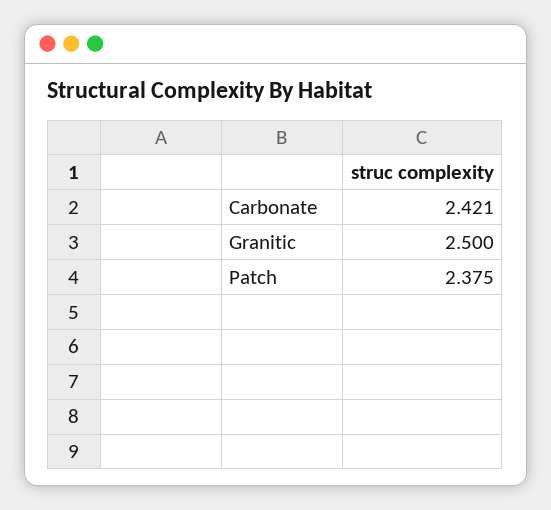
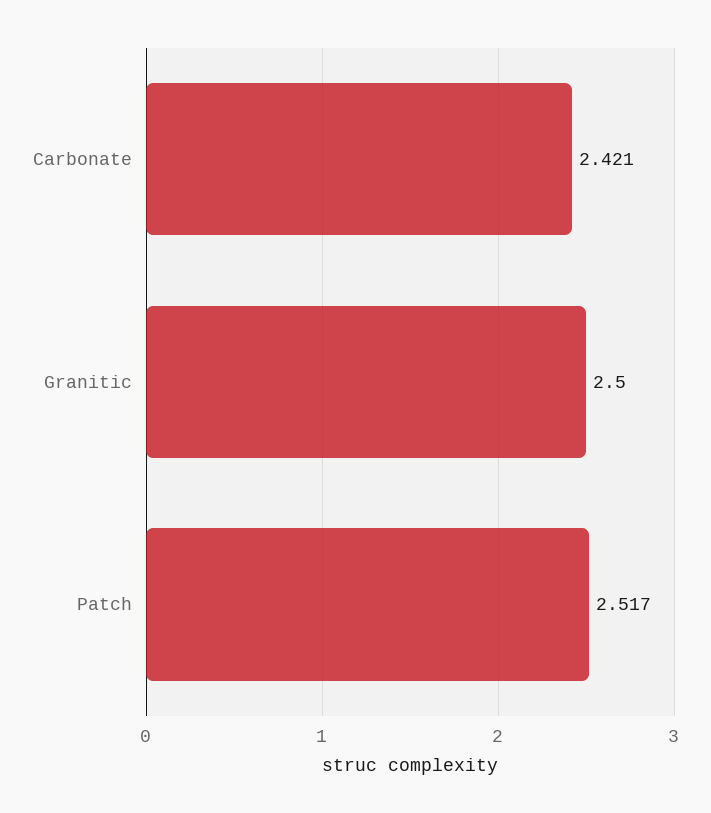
  {
    "Carbonate": 2.421,
    "Granitic": 2.5,
-   "Patch": 2.375
+   "Patch": 2.517
  }

